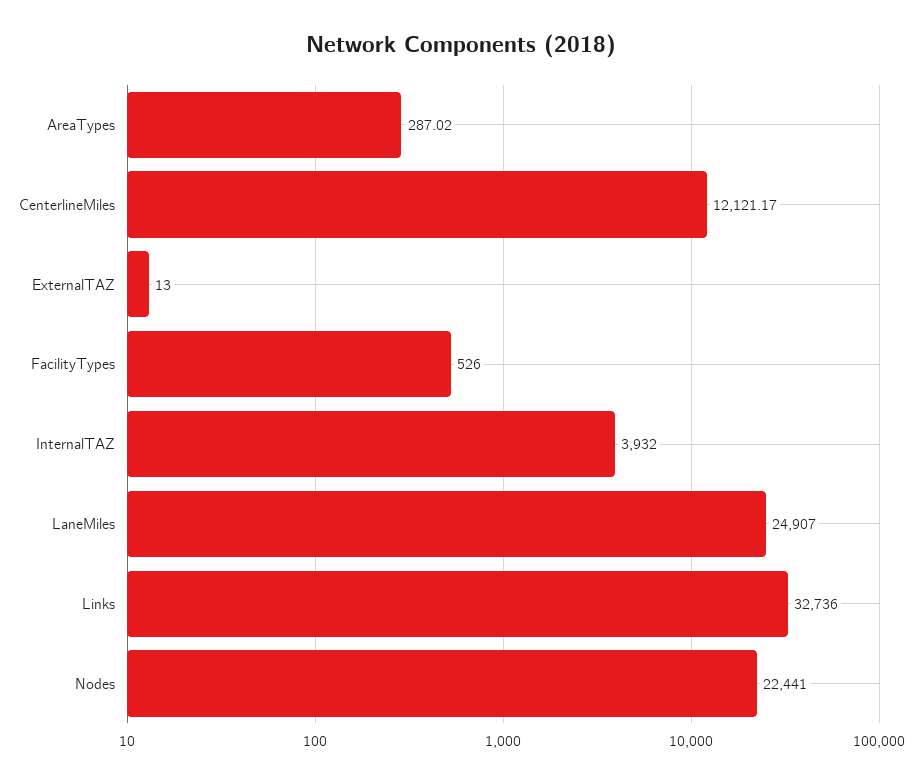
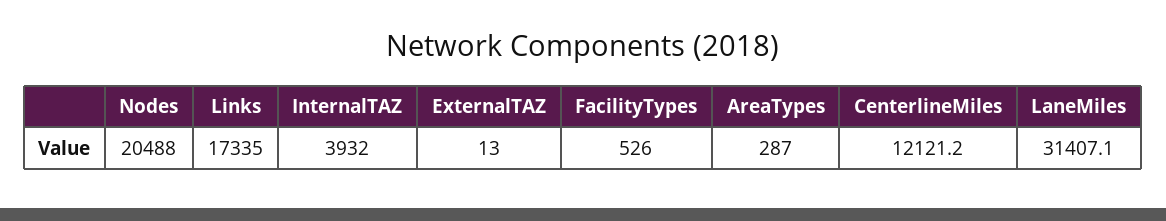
  {
    "AreaTypes": 287.02,
    "CenterlineMiles": 12121.17,
    "ExternalTAZ": 13,
    "FacilityTypes": 526,
    "InternalTAZ": 3932,
-   "LaneMiles": 24907,
+   "LaneMiles": 31407.1,
-   "Links": 32736,
+   "Links": 17335,
-   "Nodes": 22441
+   "Nodes": 20488
  }

